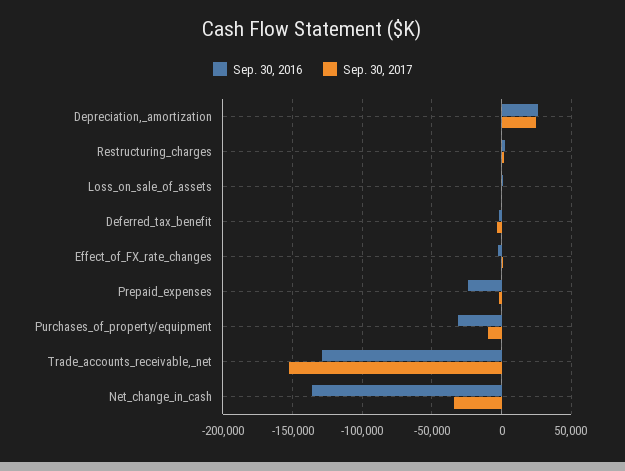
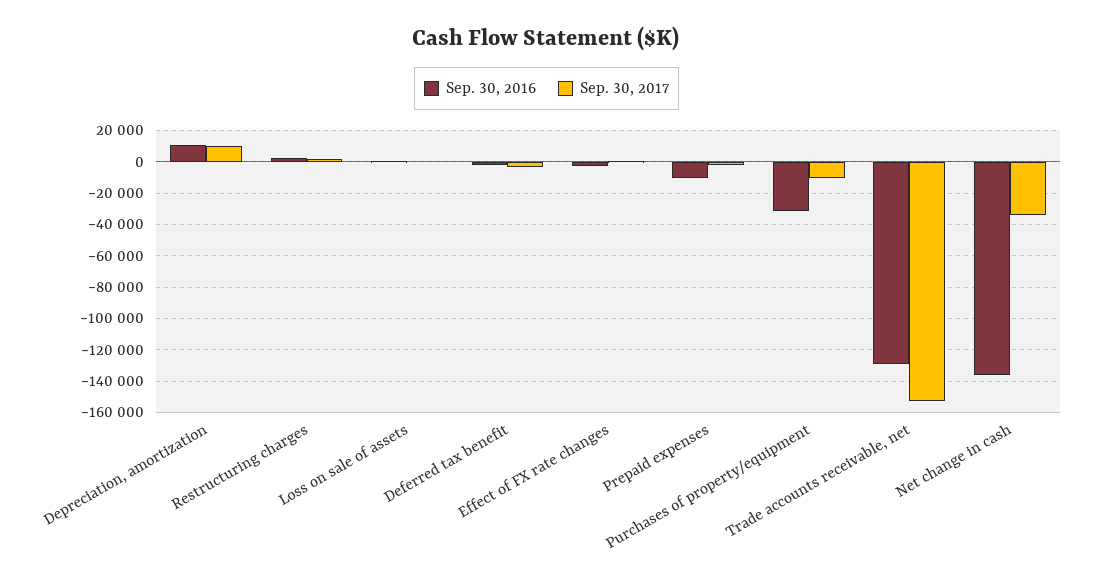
  {
    "Sep. 30, 2016": {
-     "Depreciation,_amortization": 25000,
+     "Depreciation,_amortization": 10000,
      "Restructuring_charges": 5000,
      "Loss_on_sale_of_assets": 0,
      "Deferred_tax_benefit": 0,
      "Effect_of_FX_rate_changes": -5000,
-     "Prepaid_expenses": -25000,
+     "Prepaid_expenses": -10000,
      "Purchases_of_property/equipment": -30000,
      "Trade_accounts_receivable,_net": -130000,
      "Net_change_in_cash": -135000
    },
    "Sep. 30, 2017": {
-     "Depreciation,_amortization": 25000,
+     "Depreciation,_amortization": 10000,
      "Restructuring_charges": 0,
      "Loss_on_sale_of_assets": 0,
      "Deferred_tax_benefit": -5000,
      "Effect_of_FX_rate_changes": 0,
      "Prepaid_expenses": 0,
      "Purchases_of_property/equipment": -10000,
      "Trade_accounts_receivable,_net": -155000,
      "Net_change_in_cash": -35000
    }
  }

